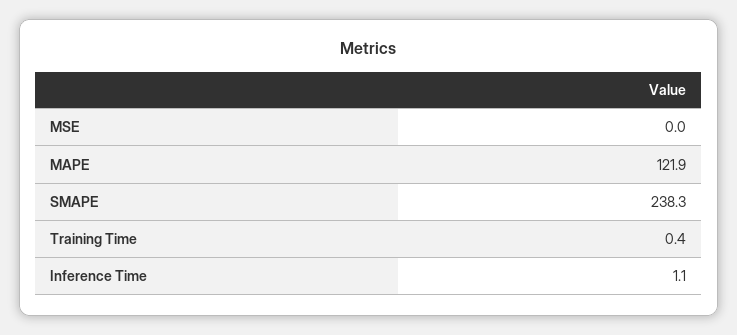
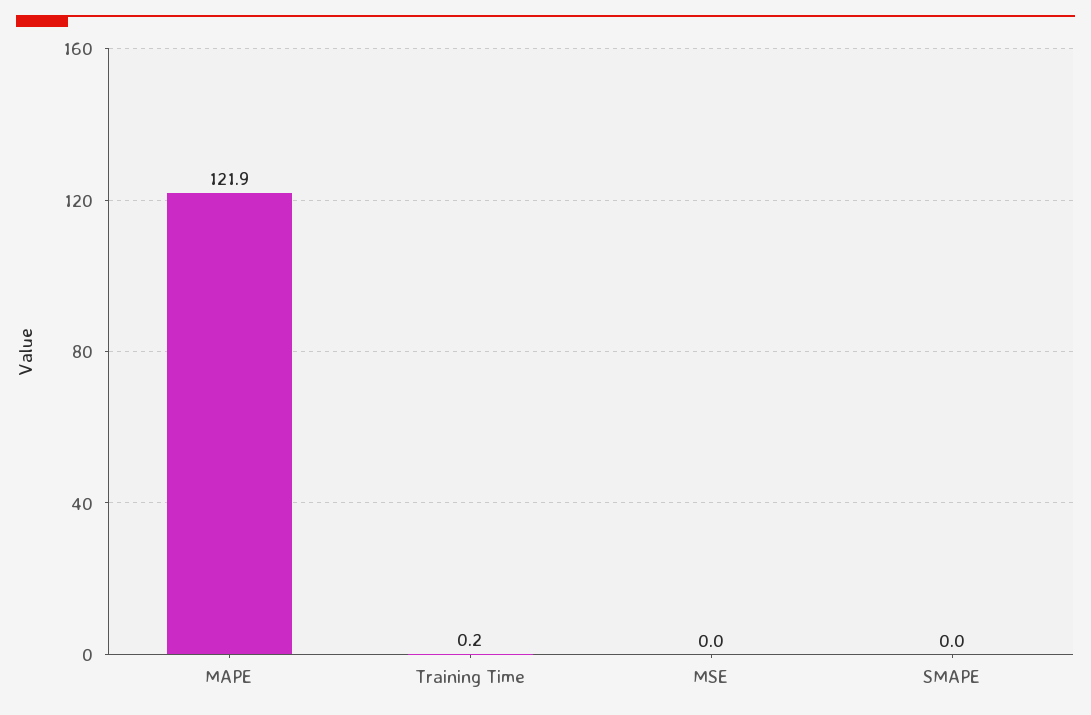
  {
    "MSE": 0,
    "MAPE": 121.9,
-   "SMAPE": 238.3,
+   "SMAPE": 0,
-   "Training Time": 0.4,
+   "Training Time": 0.2
-   "Inference Time": 1.1
  }

